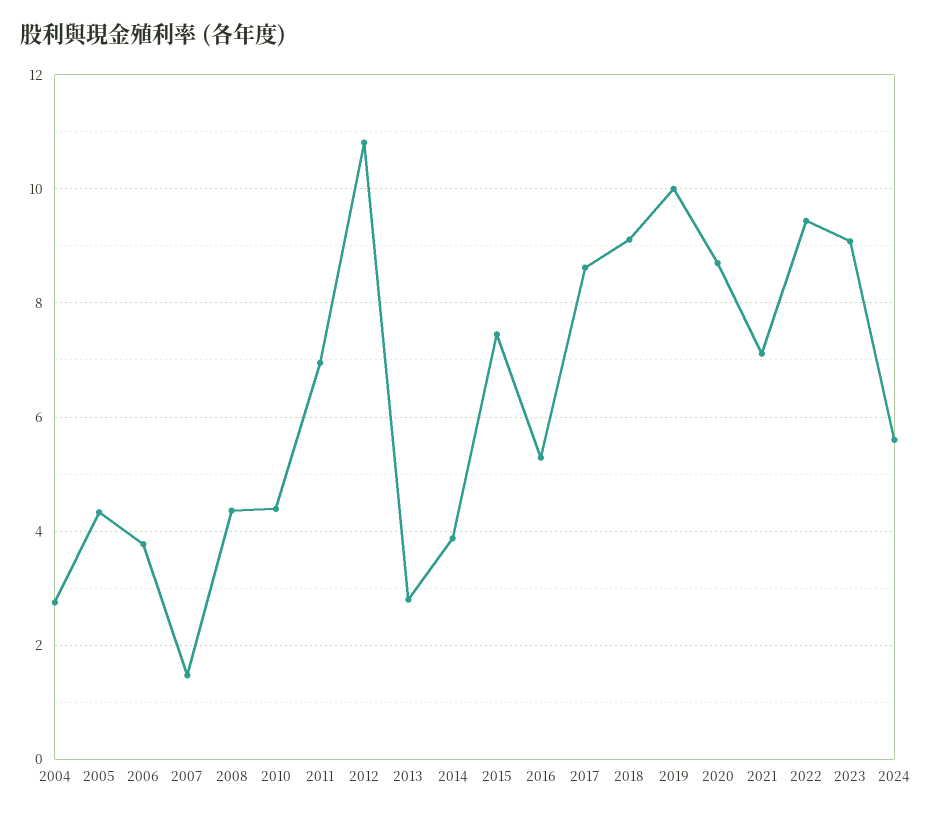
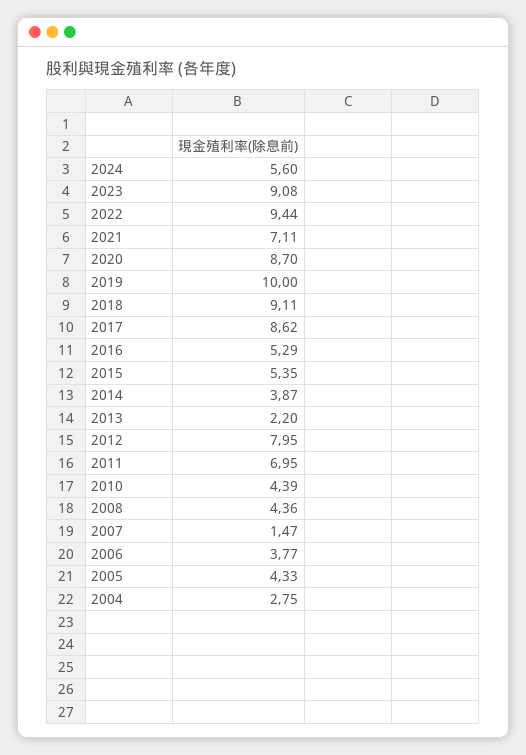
  {
    "2004": 2.75,
    "2005": 4.33,
    "2006": 3.77,
    "2007": 1.47,
    "2008": 4.36,
    "2010": 4.39,
    "2011": 6.95,
-   "2012": 10.8,
+   "2012": 7.95,
-   "2013": 2.8,
+   "2013": 2.2,
    "2014": 3.87,
-   "2015": 7.4,
+   "2015": 5.35,
    "2016": 5.29,
    "2017": 8.62,
    "2018": 9.11,
    "2019": 10,
    "2020": 8.7,
    "2021": 7.11,
    "2022": 9.44,
    "2023": 9.08,
    "2024": 5.6
  }

